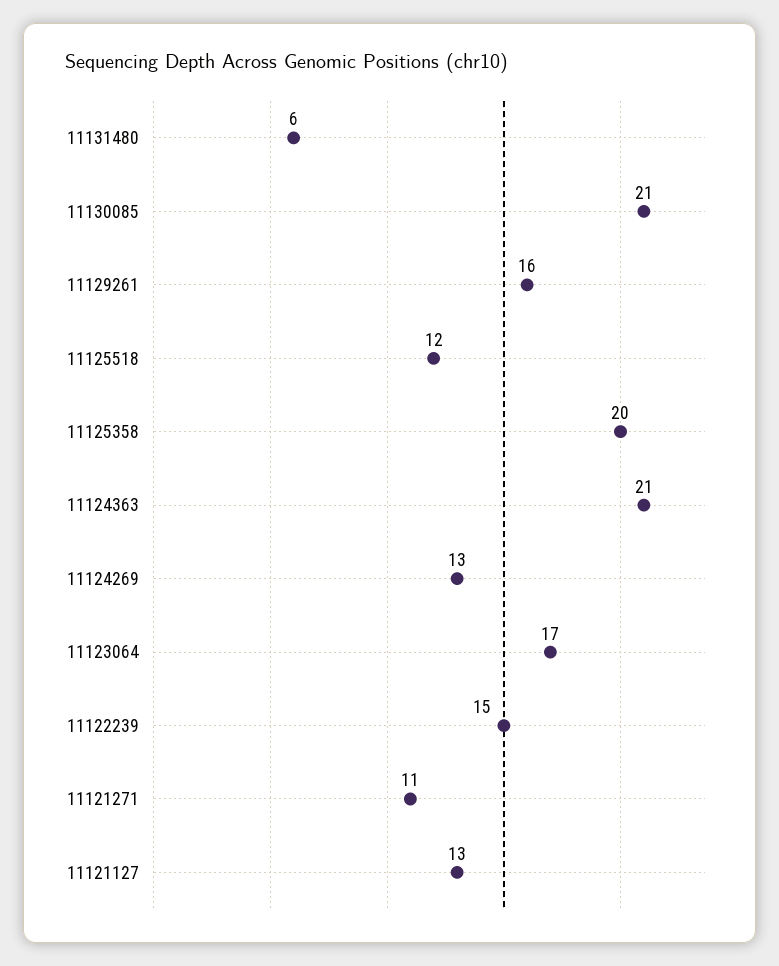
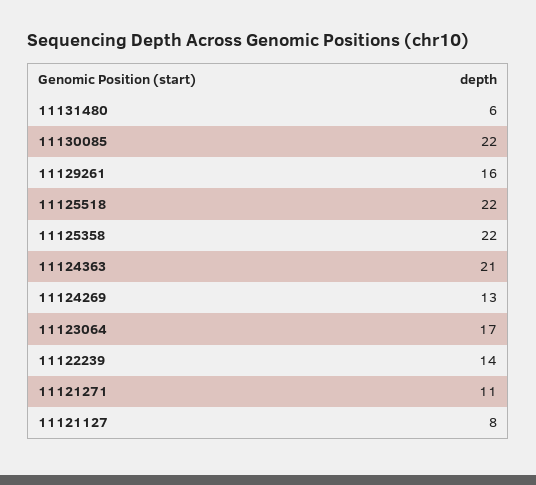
  {
    "11131480": 6,
-   "11130085": 21,
+   "11130085": 22,
    "11129261": 16,
-   "11125518": 12,
+   "11125518": 22,
-   "11125358": 20,
+   "11125358": 22,
    "11124363": 21,
    "11124269": 13,
    "11123064": 17,
-   "11122239": 15,
+   "11122239": 14,
    "11121271": 11,
-   "11121127": 13
+   "11121127": 8
  }

